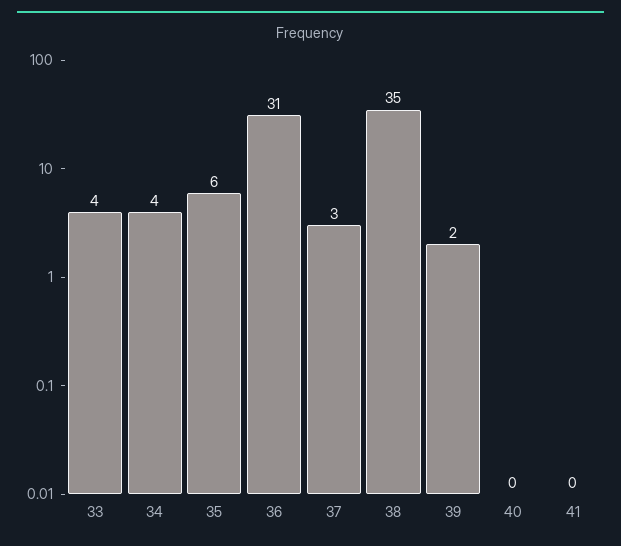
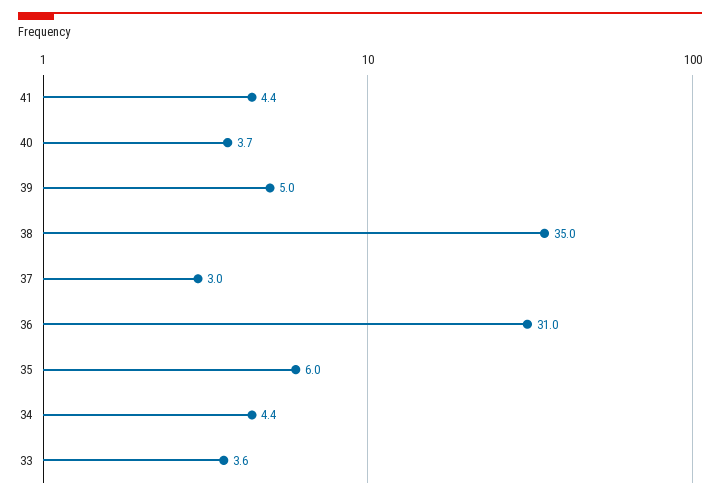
  {
    "33": 3.6,
    "34": 4.4,
    "35": 6,
    "36": 31,
    "37": 3,
    "38": 35,
-   "39": 2,
+   "39": 5,
-   "40": 0,
+   "40": 3.7,
-   "41": 0
+   "41": 4.4
  }

